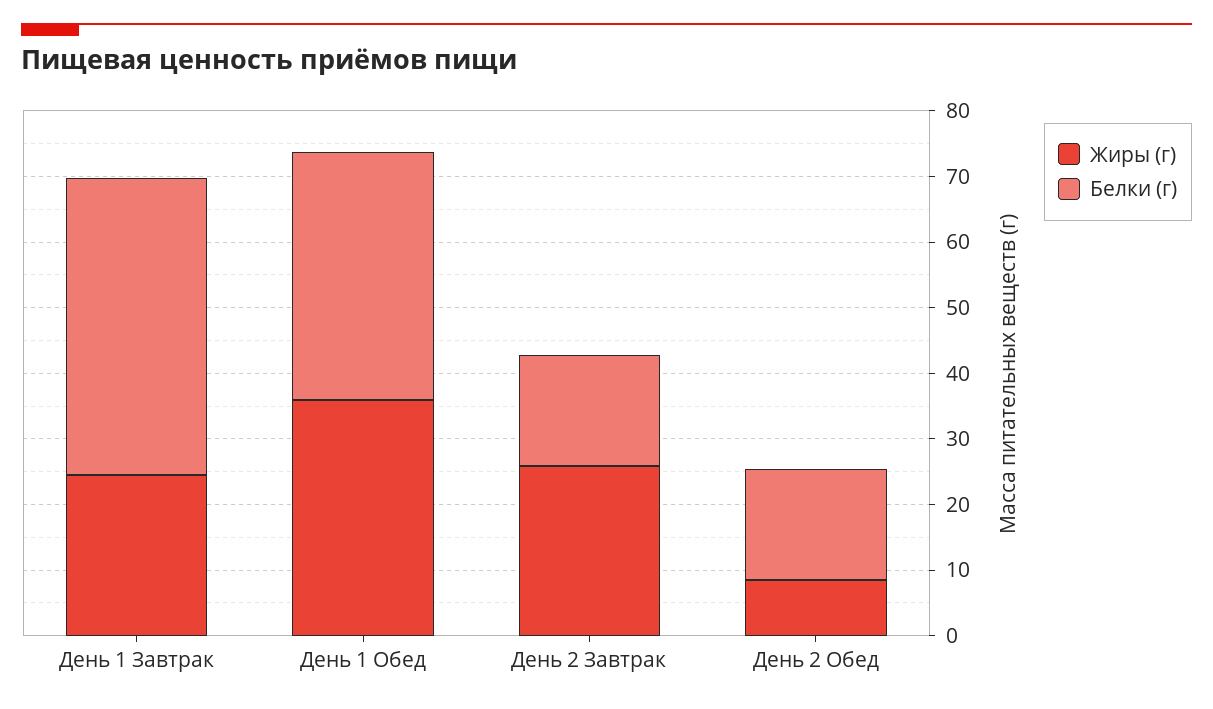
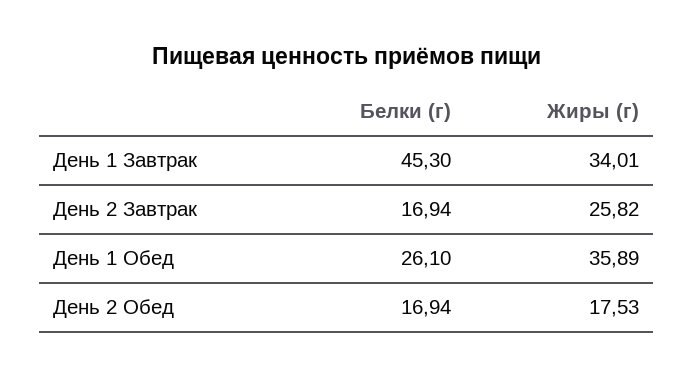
  {
    "Жиры (г)": {
-     "День 1 Завтрак": 24,
+     "День 1 Завтрак": 34.01,
      "День 1 Обед": 35.89,
      "День 2 Завтрак": 25.82,
-     "День 2 Обед": 8
+     "День 2 Обед": 17.53
    },
    "Белки (г)": {
      "День 1 Завтрак": 45.3,
-     "День 1 Обед": 38,
+     "День 1 Обед": 26.1,
      "День 2 Завтрак": 16.94,
      "День 2 Обед": 16.94
    }
  }

